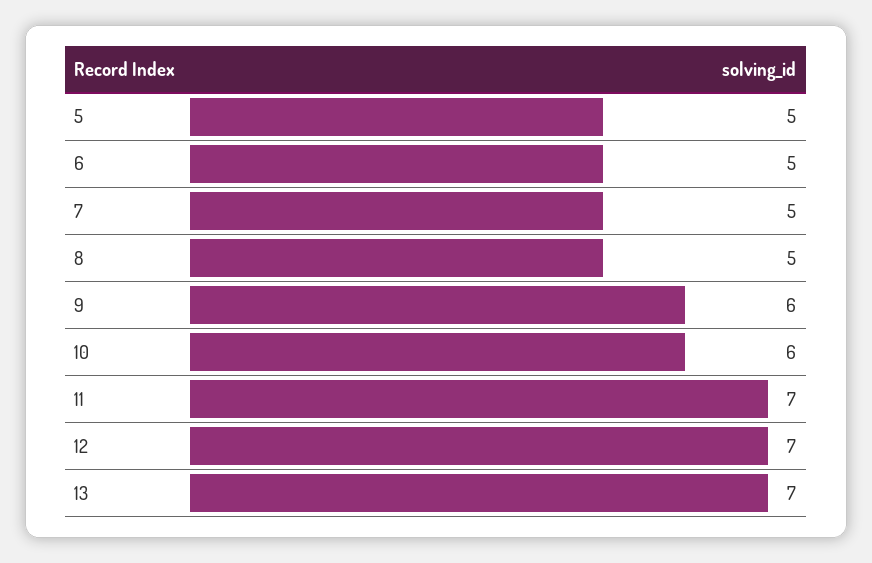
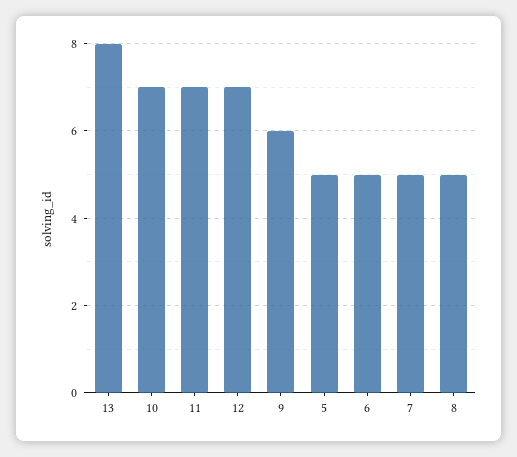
  {
    "5": 5,
    "6": 5,
    "7": 5,
    "8": 5,
    "9": 6,
-   "10": 6,
+   "10": 7,
    "11": 7,
    "12": 7,
-   "13": 7
+   "13": 8
  }

